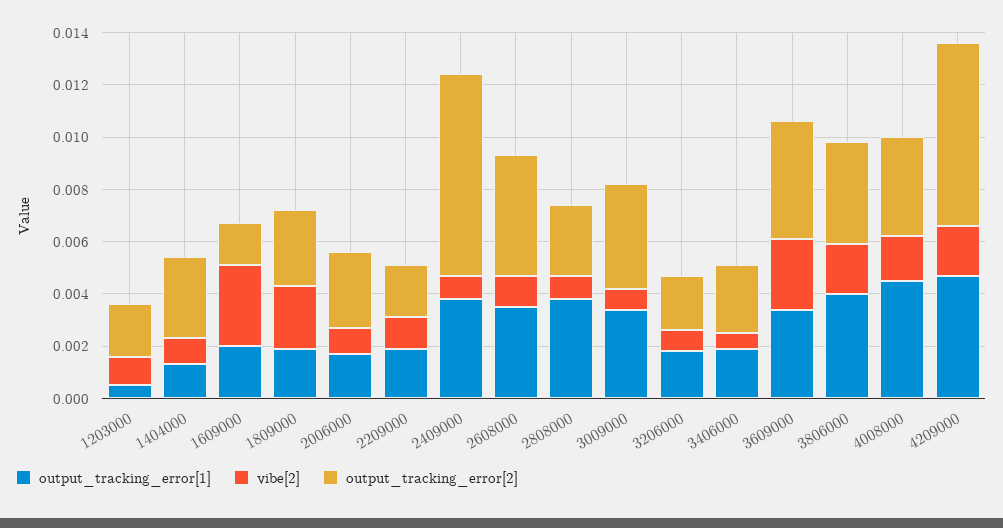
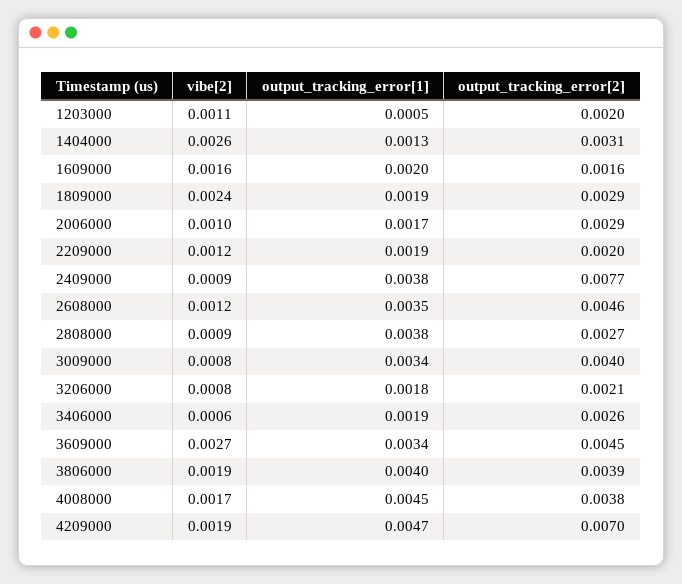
  {
    "output_tracking_error[1]": {
      "1203000": 0.0005,
      "1404000": 0.0013,
      "1609000": 0.002,
      "1809000": 0.0019,
      "2006000": 0.0017,
      "2209000": 0.0019,
      "2409000": 0.0038,
      "2608000": 0.0035,
      "2808000": 0.0038,
      "3009000": 0.0034,
      "3206000": 0.0018,
      "3406000": 0.0019,
      "3609000": 0.0034,
      "3806000": 0.004,
      "4008000": 0.0045,
      "4209000": 0.0047
    },
    "vibe[2]": {
      "1203000": 0.0011,
-     "1404000": 0.001,
+     "1404000": 0.0026,
-     "1609000": 0.003,
+     "1609000": 0.0016,
      "1809000": 0.0024,
      "2006000": 0.001,
      "2209000": 0.0012,
      "2409000": 0.0009,
      "2608000": 0.0012,
      "2808000": 0.0009,
      "3009000": 0.0008,
      "3206000": 0.0008,
      "3406000": 0.0006,
      "3609000": 0.0027,
      "3806000": 0.0019,
      "4008000": 0.0017,
      "4209000": 0.0019
    },
    "output_tracking_error[2]": {
      "1203000": 0.002,
      "1404000": 0.0031,
      "1609000": 0.0016,
      "1809000": 0.0029,
      "2006000": 0.0029,
      "2209000": 0.002,
      "2409000": 0.0077,
      "2608000": 0.0046,
      "2808000": 0.0027,
      "3009000": 0.004,
      "3206000": 0.0021,
      "3406000": 0.0026,
      "3609000": 0.0045,
      "3806000": 0.0039,
      "4008000": 0.0038,
      "4209000": 0.007
    }
  }

